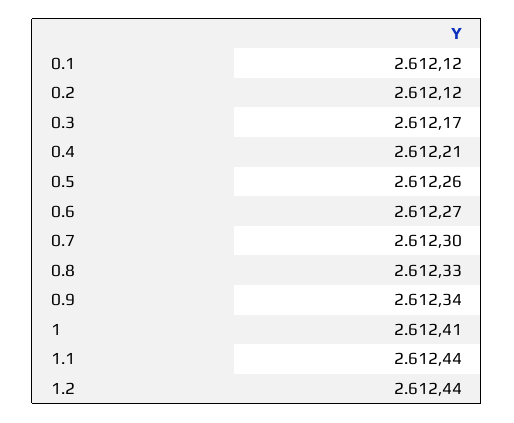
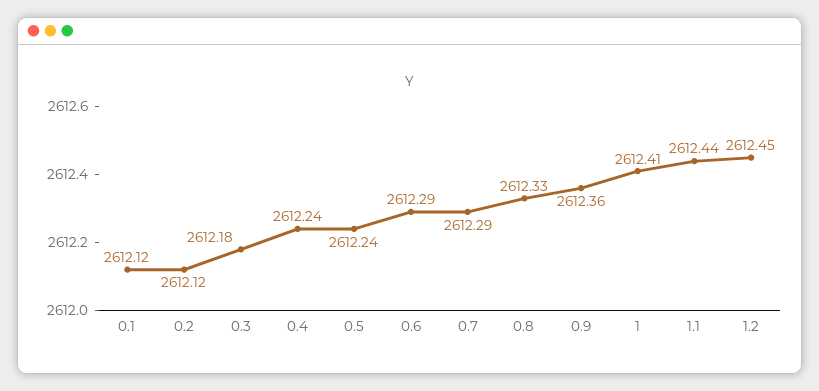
  {
    "0.1": 2612.12,
    "0.2": 2612.12,
-   "0.3": 2612.17,
+   "0.3": 2612.18,
-   "0.4": 2612.21,
+   "0.4": 2612.24,
-   "0.5": 2612.26,
+   "0.5": 2612.24,
-   "0.6": 2612.27,
+   "0.6": 2612.29,
-   "0.7": 2612.3,
+   "0.7": 2612.29,
    "0.8": 2612.33,
-   "0.9": 2612.34,
+   "0.9": 2612.36,
    "1": 2612.41,
    "1.1": 2612.44,
-   "1.2": 2612.44
+   "1.2": 2612.45
  }

